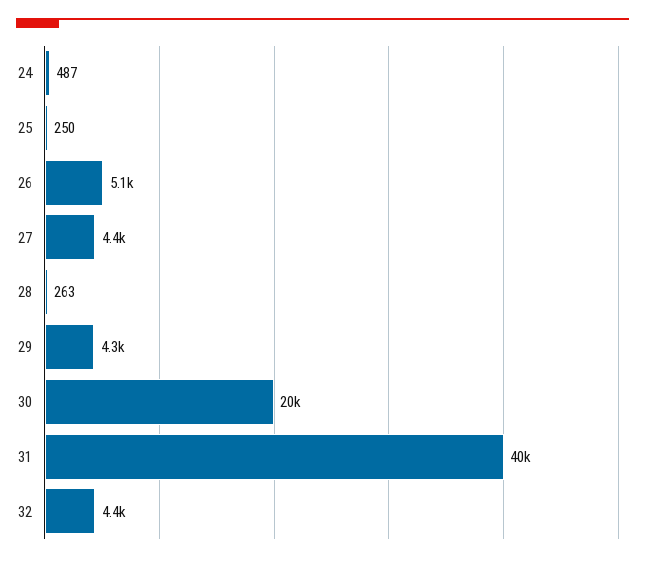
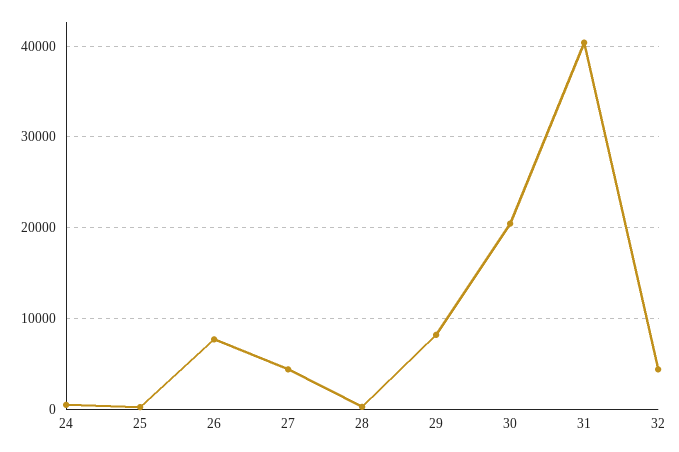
  {
    "24": 487,
    "25": 250,
-   "26": 5100,
+   "26": 8000,
    "27": 4400,
    "28": 263,
-   "29": 4300,
+   "29": 8000,
    "30": 20000,
    "31": 40000,
    "32": 4400
  }

